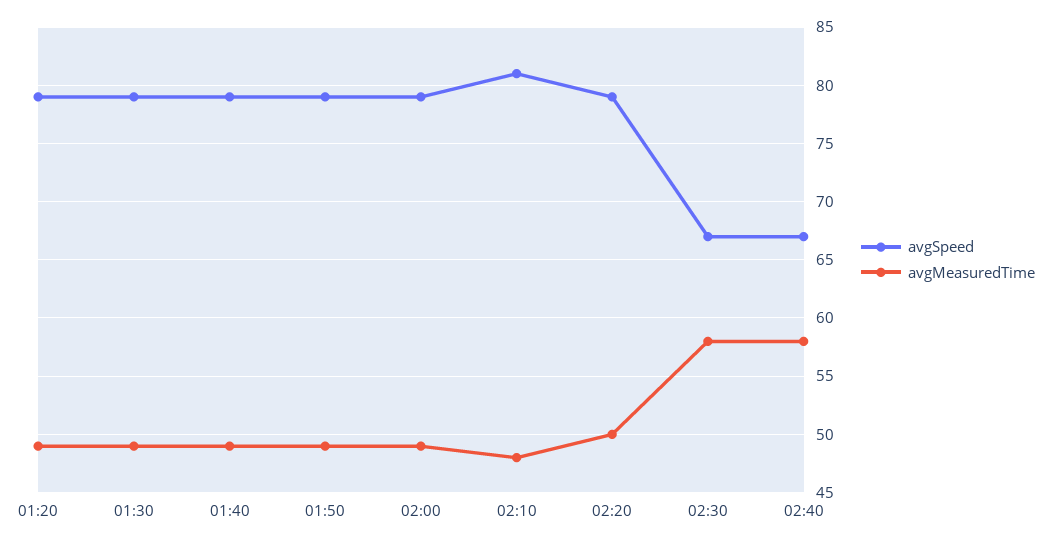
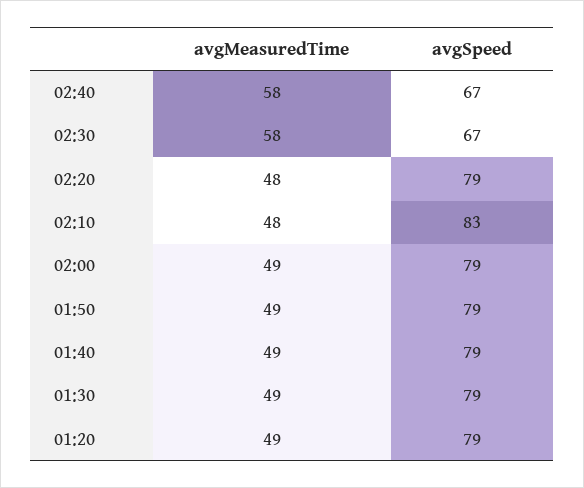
  {
    "avgSpeed": {
      "01:20": 79,
      "01:30": 79,
      "01:40": 79,
      "01:50": 79,
      "02:00": 79,
-     "02:10": 81,
+     "02:10": 83,
      "02:20": 79,
      "02:30": 67,
      "02:40": 67
    },
    "avgMeasuredTime": {
      "01:20": 49,
      "01:30": 49,
      "01:40": 49,
      "01:50": 49,
      "02:00": 49,
      "02:10": 48,
-     "02:20": 50,
+     "02:20": 48,
      "02:30": 58,
      "02:40": 58
    }
  }

